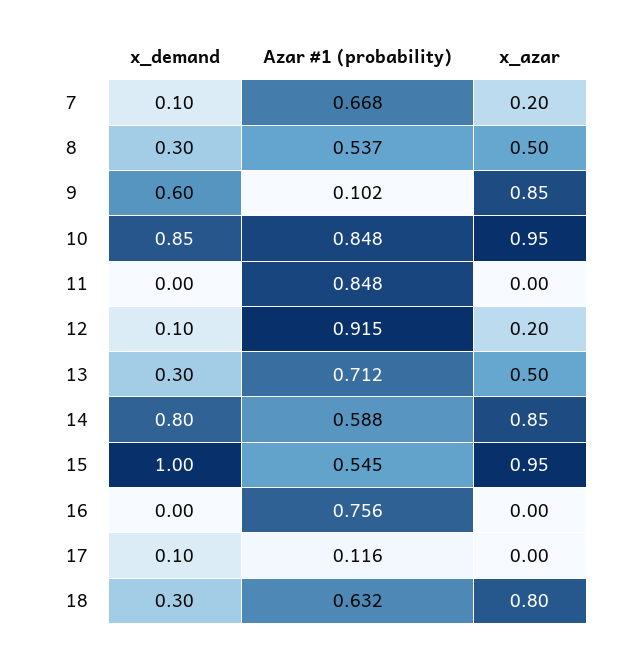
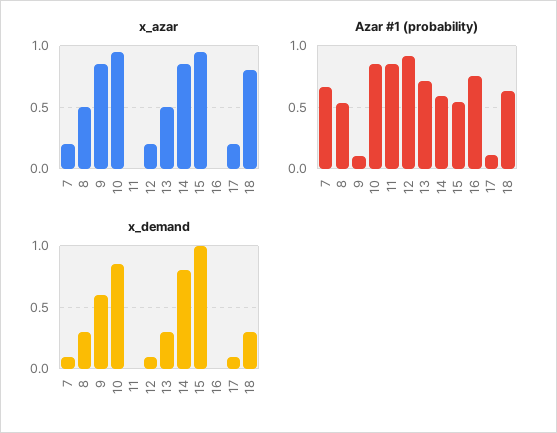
  {
    "x_demand": {
      "7": 0.1,
      "8": 0.3,
      "9": 0.6,
      "10": 0.85,
      "11": 0,
      "12": 0.1,
      "13": 0.3,
      "14": 0.8,
      "15": 1,
      "16": 0,
      "17": 0.1,
      "18": 0.3
    },
    "Azar #1 (probability)": {
      "7": 0.668,
      "8": 0.537,
      "9": 0.102,
      "10": 0.848,
      "11": 0.848,
      "12": 0.915,
      "13": 0.712,
      "14": 0.588,
      "15": 0.545,
      "16": 0.756,
      "17": 0.116,
      "18": 0.632
    },
    "x_azar": {
      "7": 0.2,
      "8": 0.5,
      "9": 0.85,
      "10": 0.95,
      "11": 0,
      "12": 0.2,
      "13": 0.5,
      "14": 0.85,
      "15": 0.95,
      "16": 0,
-     "17": 0,
+     "17": 0.2,
      "18": 0.8
    }
  }

